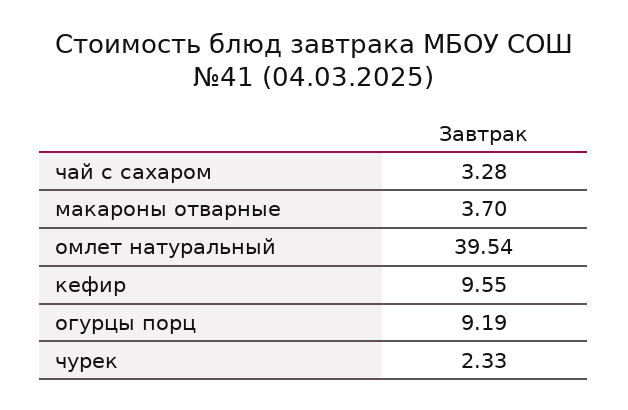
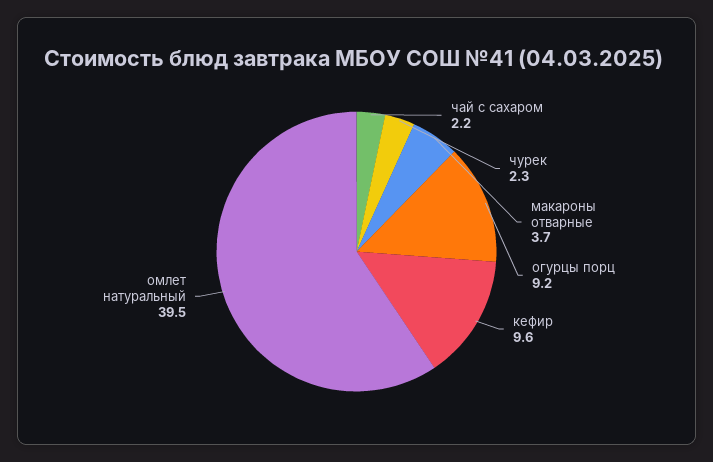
  {
-   "чай с сахаром": 3.28,
+   "чай с сахаром": 2.2,
    "макароны отварные": 3.7,
    "омлет натуральный": 39.54,
    "кефир": 9.55,
    "огурцы порц": 9.19,
    "чурек": 2.33
  }

